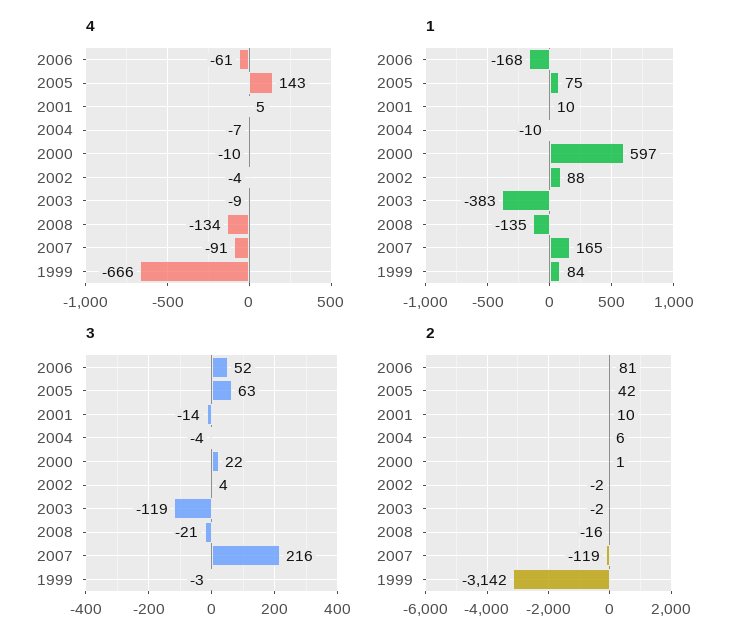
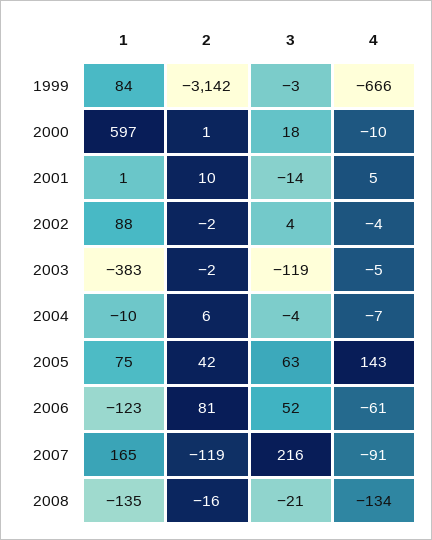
  {
    "4": {
      "2006": -61,
      "2005": 143,
      "2001": 5,
      "2004": -7,
      "2000": -10,
      "2002": -4,
-     "2003": -9,
+     "2003": -5,
      "2008": -134,
      "2007": -91,
      "1999": -666
    },
    "1": {
-     "2006": -168,
+     "2006": -123,
      "2005": 75,
-     "2001": 10,
+     "2001": 1,
      "2004": -10,
      "2000": 597,
      "2002": 88,
      "2003": -383,
      "2008": -135,
      "2007": 165,
      "1999": 84
    },
    "3": {
      "2006": 52,
      "2005": 63,
      "2001": -14,
      "2004": -4,
-     "2000": 22,
+     "2000": 18,
      "2002": 4,
      "2003": -119,
      "2008": -21,
      "2007": 216,
      "1999": -3
    },
    "2": {
      "2006": 81,
      "2005": 42,
      "2001": 10,
      "2004": 6,
      "2000": 1,
      "2002": -2,
      "2003": -2,
      "2008": -16,
      "2007": -119,
      "1999": -3142
    }
  }

